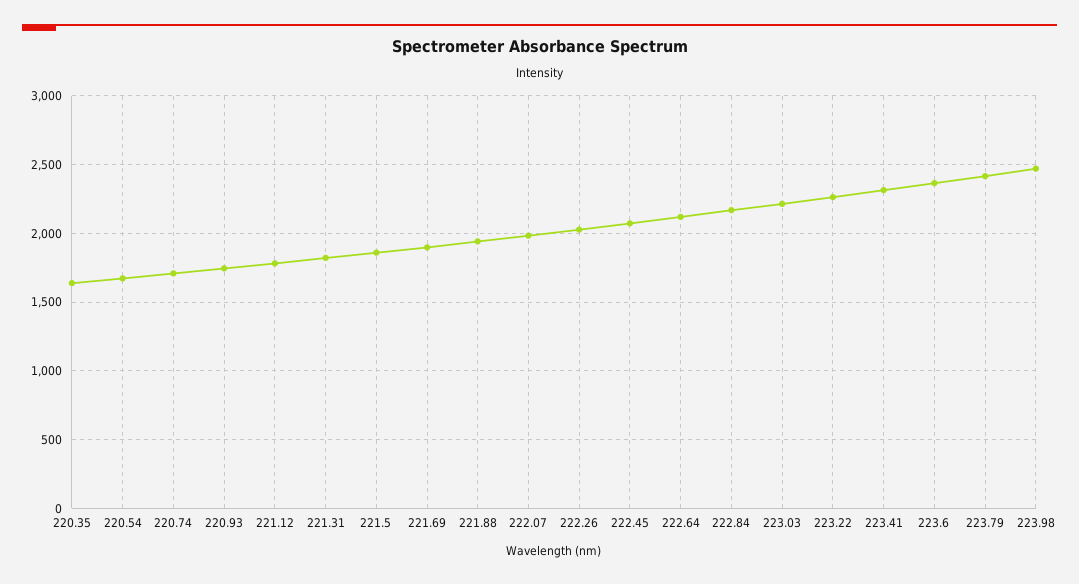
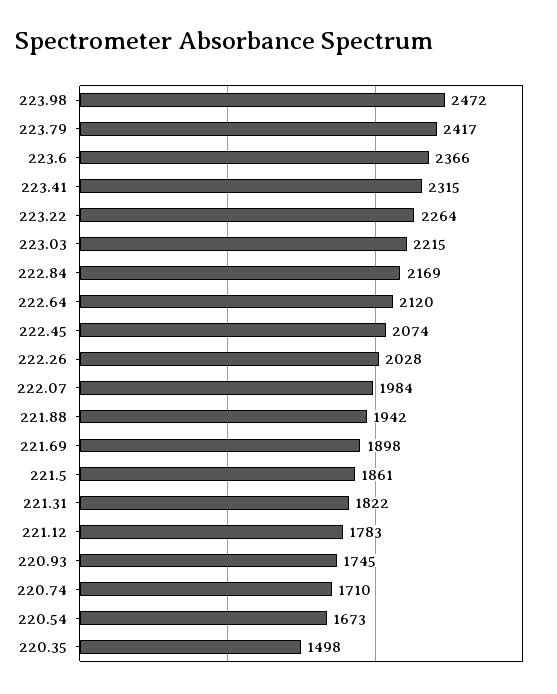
  {
-   "220.35": 1650,
+   "220.35": 1498,
    "220.54": 1673,
    "220.74": 1710,
    "220.93": 1745,
    "221.12": 1783,
    "221.31": 1822,
    "221.5": 1861,
    "221.69": 1898,
    "221.88": 1942,
    "222.07": 1984,
    "222.26": 2028,
    "222.45": 2074,
    "222.64": 2120,
    "222.84": 2169,
    "223.03": 2215,
    "223.22": 2264,
    "223.41": 2315,
    "223.6": 2366,
    "223.79": 2417,
    "223.98": 2472
  }

